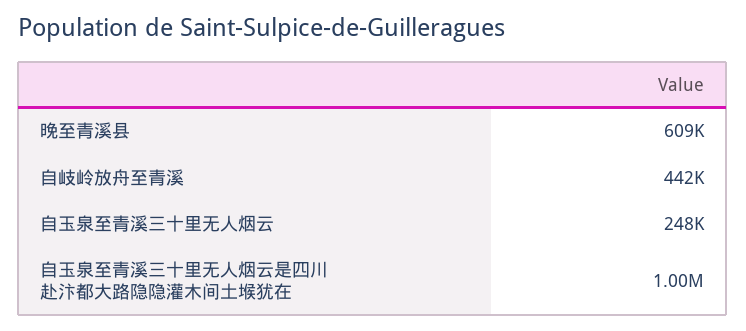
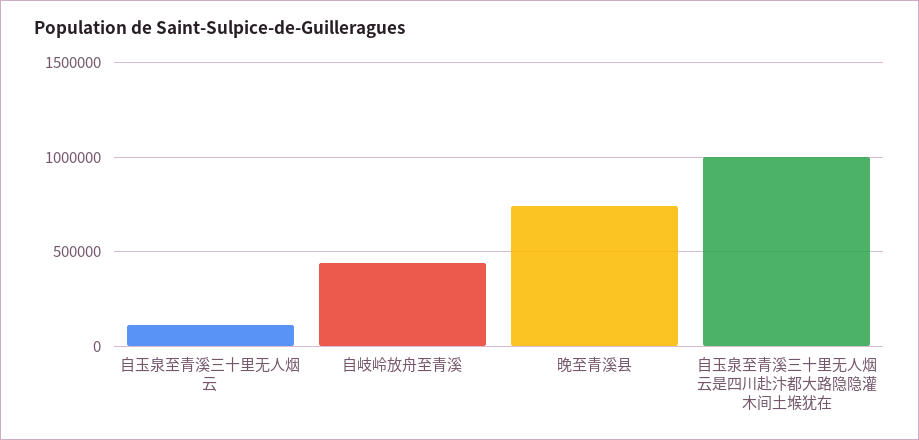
  {
-   "晚至青溪县": 609000,
+   "晚至青溪县": 750000,
    "自岐岭放舟至青溪": 442000,
-   "自玉泉至青溪三十里无人烟云": 248000,
+   "自玉泉至青溪三十里无人烟云": 100000,
    "自玉泉至青溪三十里无人烟云是四川赴汴都大路隐隐灌木间土堠犹在": 1000000
  }

